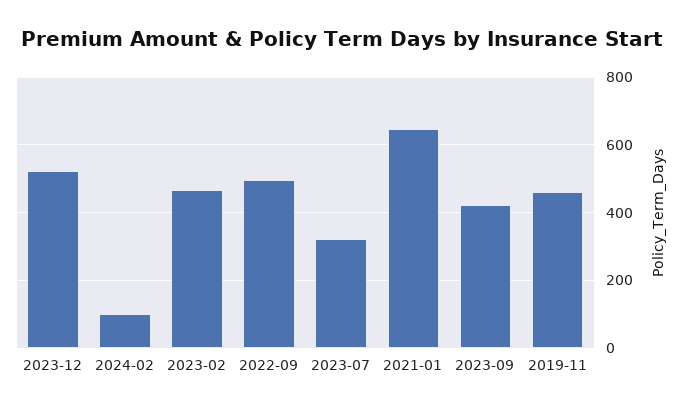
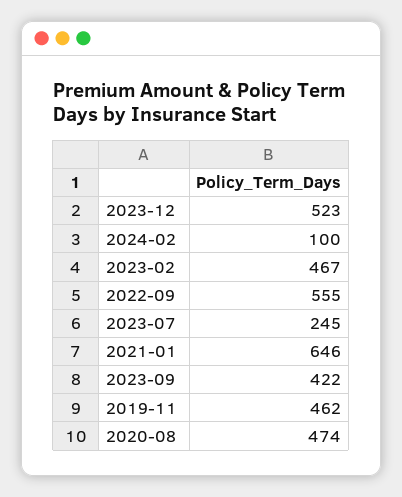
  {
    "2023-12": 523,
    "2024-02": 100,
    "2023-02": 467,
-   "2022-09": 500,
+   "2022-09": 555,
-   "2023-07": 320,
+   "2023-07": 245,
    "2021-01": 646,
    "2023-09": 422,
-   "2019-11": 462
+   "2019-11": 462,
+   "2020-08": 474
  }

